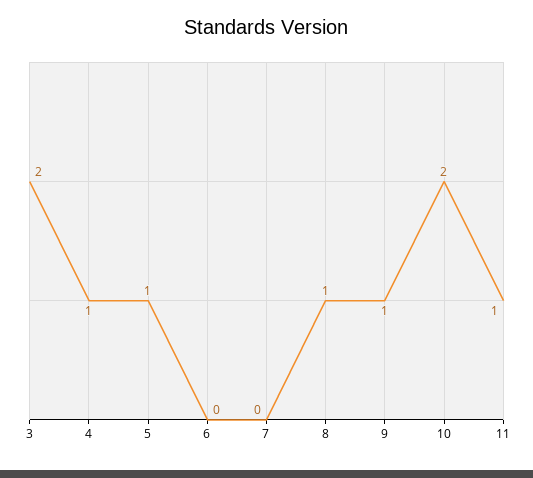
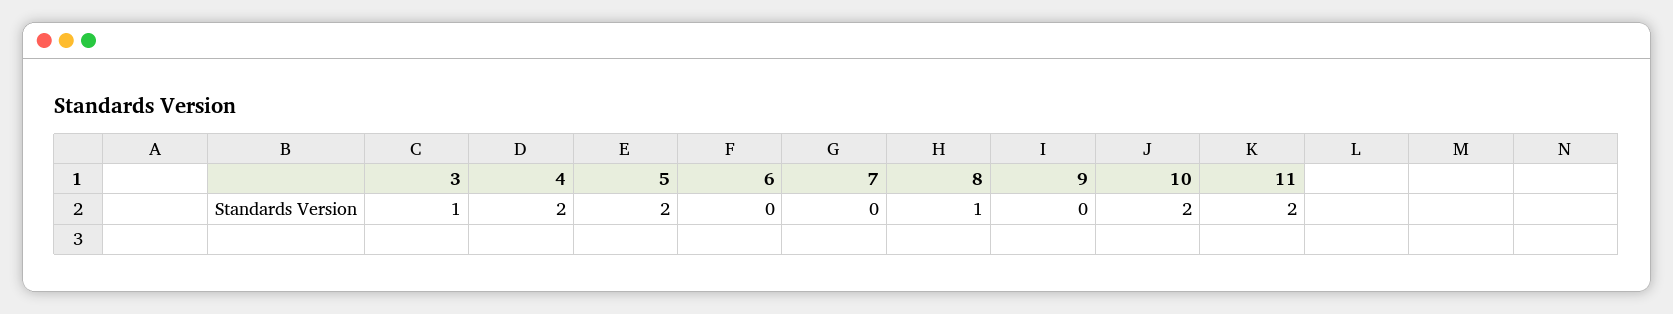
  {
-   "3": 2,
+   "3": 1,
-   "4": 1,
+   "4": 2,
-   "5": 1,
+   "5": 2,
    "6": 0,
    "7": 0,
    "8": 1,
-   "9": 1,
+   "9": 0,
    "10": 2,
-   "11": 1
+   "11": 2
  }

